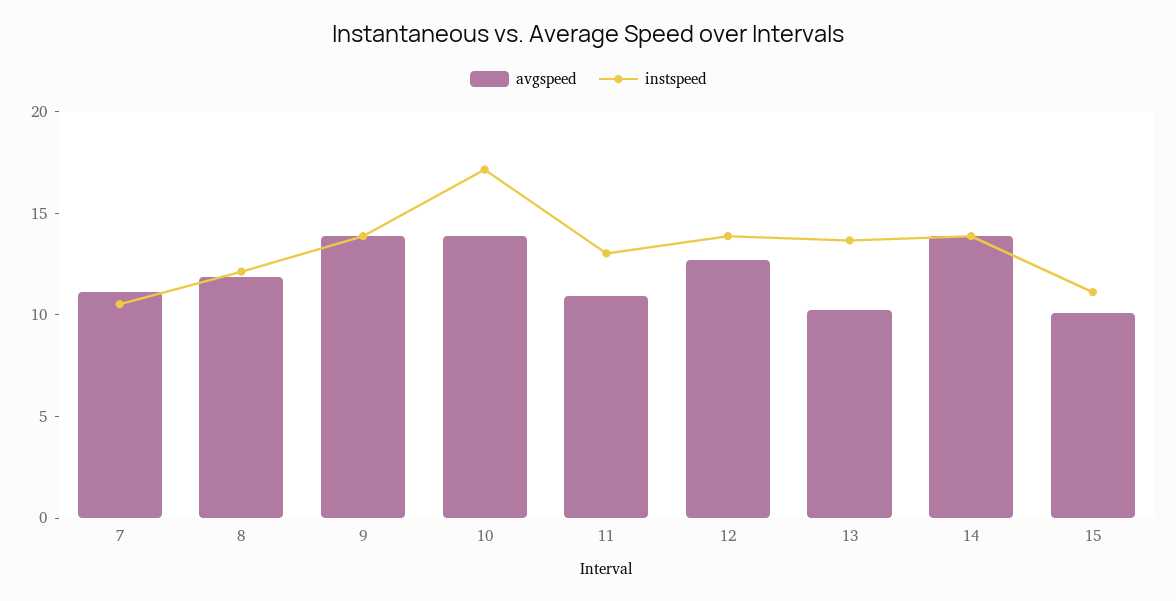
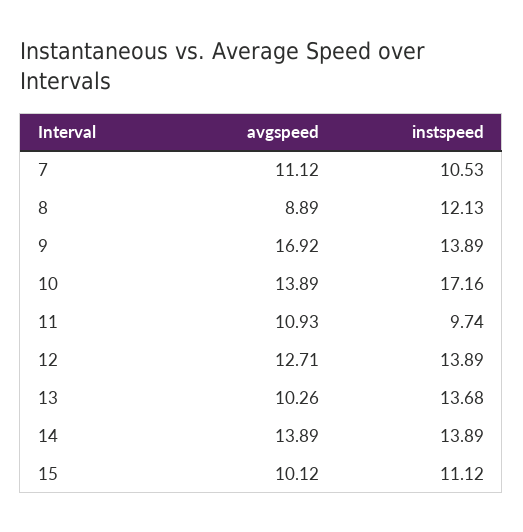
  {
    "avgspeed": {
      "7": 11.12,
-     "8": 12,
+     "8": 8.89,
-     "9": 14,
+     "9": 16.92,
      "10": 13.89,
      "11": 10.93,
      "12": 12.71,
      "13": 10.26,
      "14": 13.89,
      "15": 10.12
    },
    "instspeed": {
      "7": 10.53,
      "8": 12.13,
      "9": 13.89,
      "10": 17.16,
-     "11": 13,
+     "11": 9.74,
      "12": 13.89,
      "13": 13.68,
      "14": 13.89,
      "15": 11.12
    }
  }

